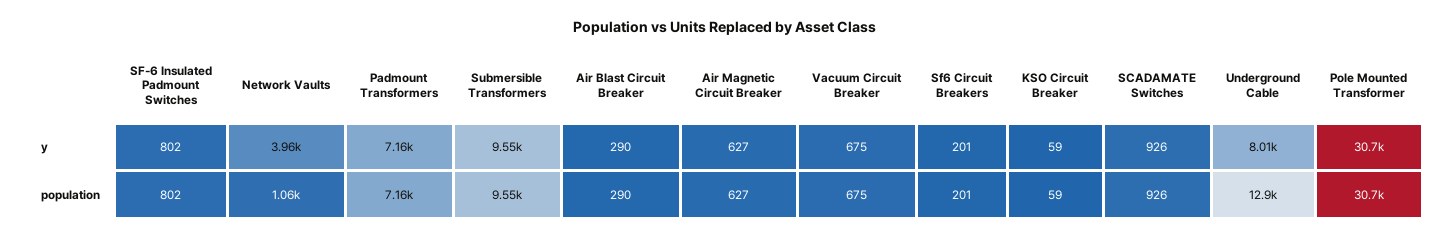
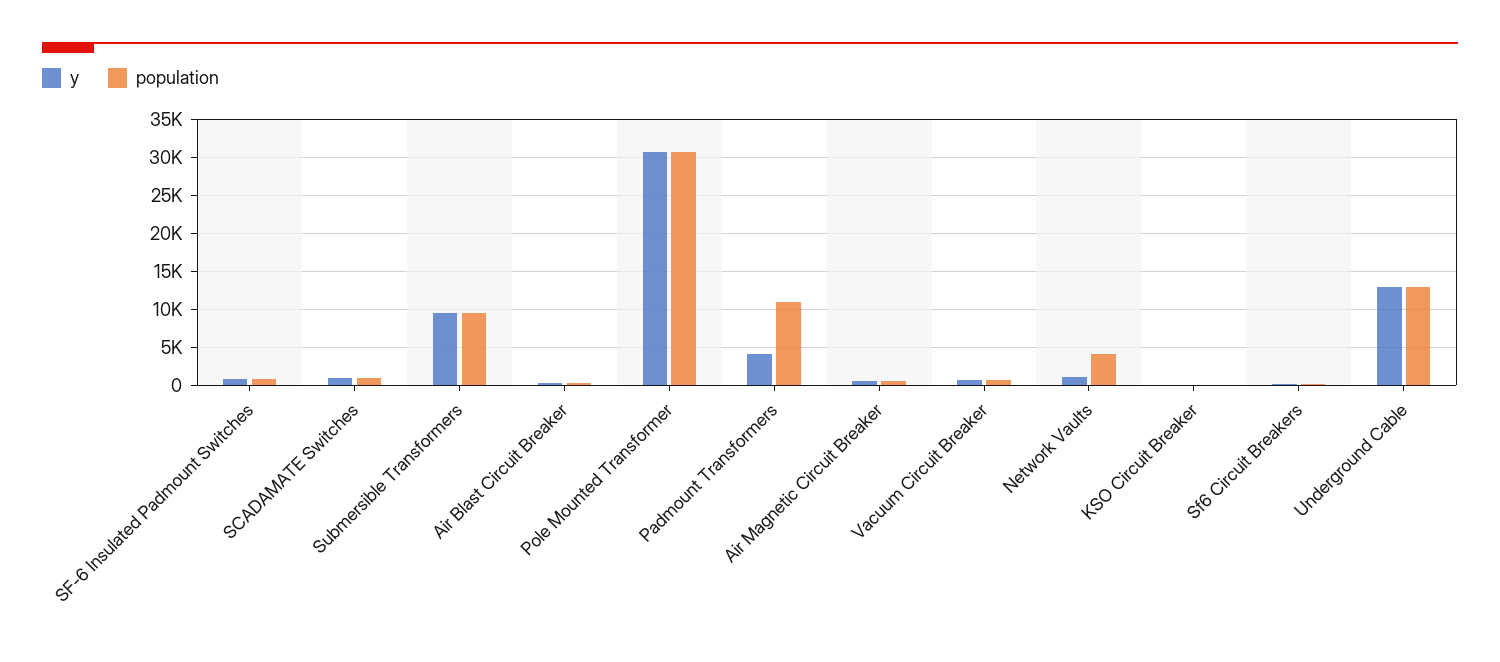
  {
    "y": {
      "SF-6 Insulated Padmount Switches": 802,
-     "Network Vaults": 3960,
+     "Network Vaults": 1000,
-     "Padmount Transformers": 7160,
+     "Padmount Transformers": 4000,
      "Submersible Transformers": 9550,
      "Air Blast Circuit Breaker": 290,
      "Air Magnetic Circuit Breaker": 627,
      "Vacuum Circuit Breaker": 675,
      "Sf6 Circuit Breakers": 201,
      "KSO Circuit Breaker": 59,
      "SCADAMATE Switches": 926,
-     "Underground Cable": 8010,
+     "Underground Cable": 13000,
      "Pole Mounted Transformer": 30700
    },
    "population": {
      "SF-6 Insulated Padmount Switches": 802,
-     "Network Vaults": 1060,
+     "Network Vaults": 4000,
-     "Padmount Transformers": 7160,
+     "Padmount Transformers": 11000,
      "Submersible Transformers": 9550,
      "Air Blast Circuit Breaker": 290,
      "Air Magnetic Circuit Breaker": 627,
      "Vacuum Circuit Breaker": 675,
      "Sf6 Circuit Breakers": 201,
      "KSO Circuit Breaker": 59,
      "SCADAMATE Switches": 926,
      "Underground Cable": 12900,
      "Pole Mounted Transformer": 30700
    }
  }

